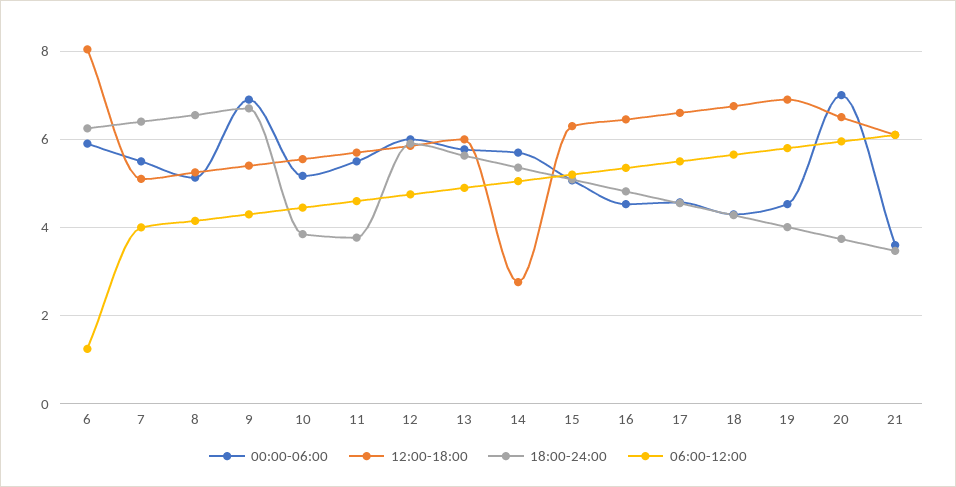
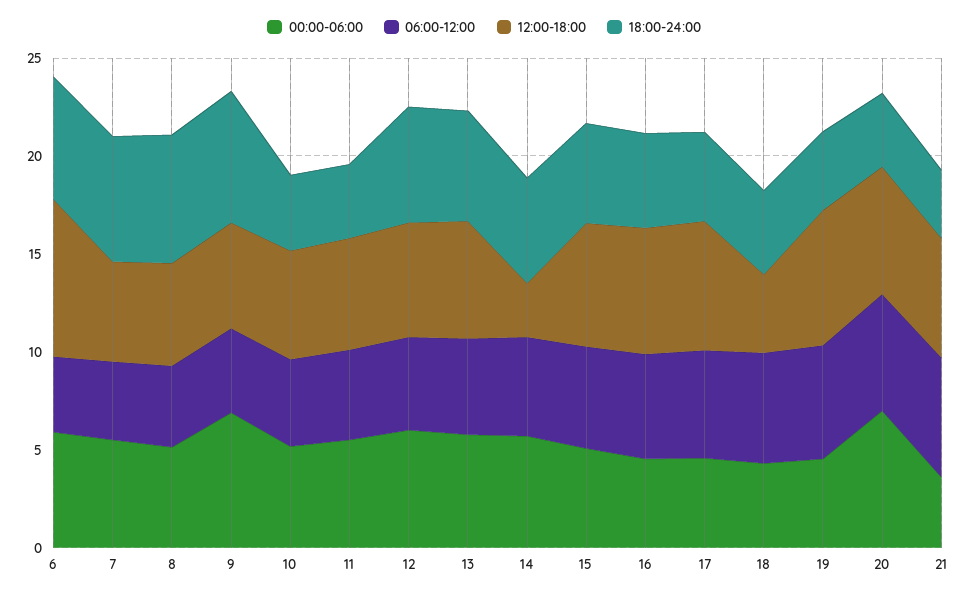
  {
    "00:00-06:00": {
      "6": 6,
      "7": 5.6,
      "8": 5.2,
      "9": 7,
      "10": 5.2,
      "11": 5.6,
      "12": 6,
      "13": 5.8,
      "14": 5.8,
      "15": 5,
      "16": 4.6,
      "17": 4.6,
      "18": 4.4,
      "19": 4.6,
      "20": 7,
      "21": 3.6
    },
    "12:00-18:00": {
      "6": 8,
      "7": 5.2,
      "8": 5.2,
      "9": 5.4,
      "10": 5.6,
      "11": 5.8,
      "12": 5.8,
      "13": 6,
      "14": 2.8,
      "15": 6.4,
      "16": 6.4,
      "17": 6.6,
-     "18": 6.8,
+     "18": 4,
      "19": 7,
      "20": 6.6,
      "21": 6.2
    },
    "18:00-24:00": {
      "6": 6.2,
      "7": 6.4,
      "8": 6.6,
      "9": 6.8,
      "10": 3.8,
      "11": 3.8,
      "12": 6,
      "13": 5.6,
      "14": 5.4,
      "15": 5,
      "16": 4.8,
      "17": 4.6,
      "18": 4.2,
      "19": 4,
      "20": 3.8,
      "21": 3.4
    },
    "06:00-12:00": {
-     "6": 1.2,
+     "6": 4,
      "7": 4,
      "8": 4.2,
      "9": 4.4,
      "10": 4.4,
      "11": 4.6,
      "12": 4.8,
      "13": 5,
      "14": 5,
      "15": 5.2,
      "16": 5.4,
      "17": 5.6,
      "18": 5.6,
      "19": 5.8,
      "20": 6,
      "21": 6.2
    }
  }

